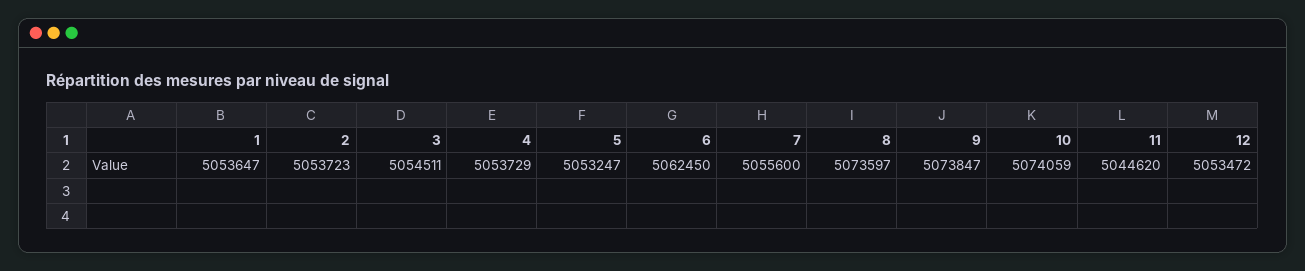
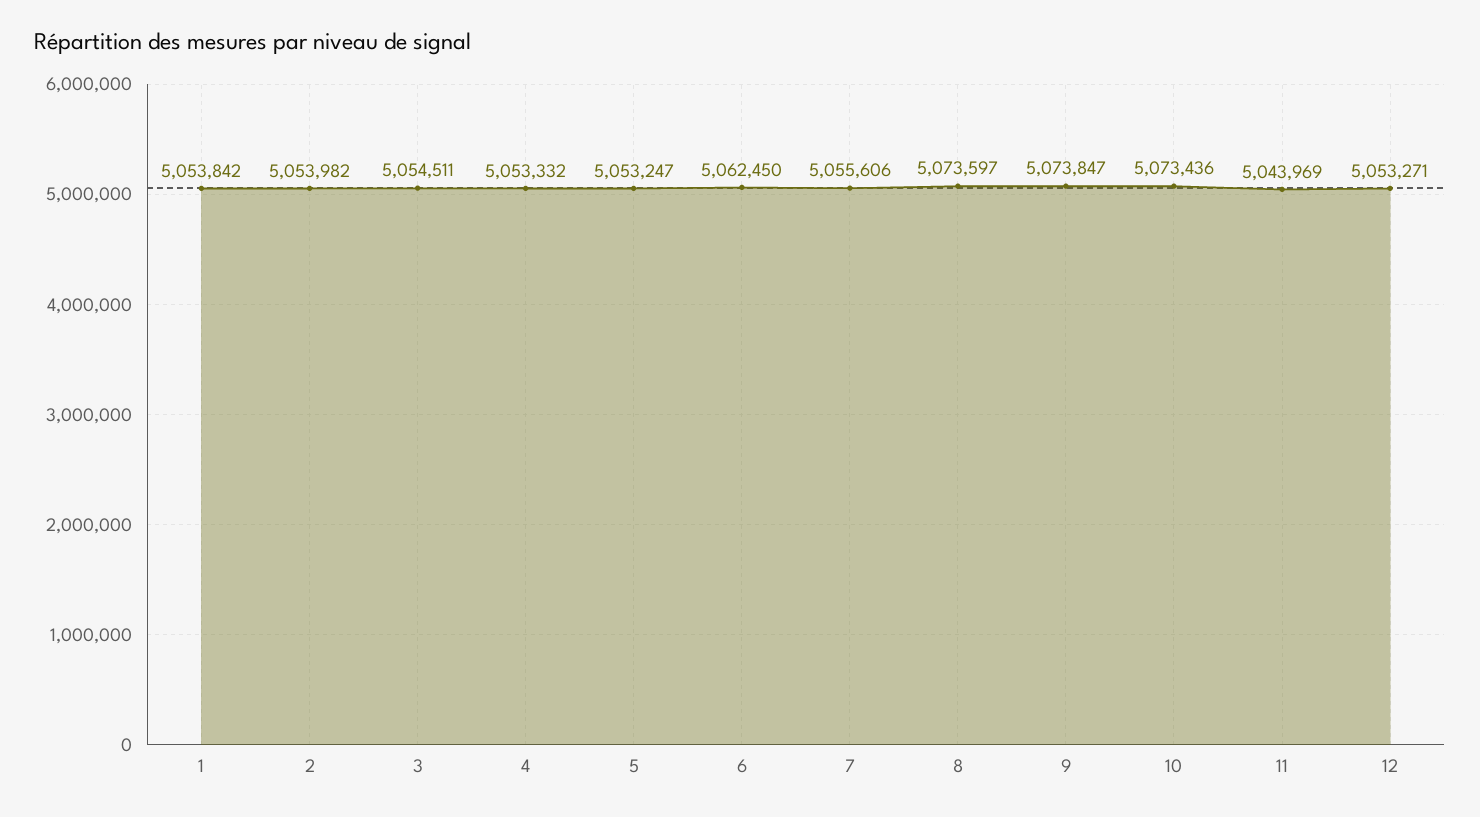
  {
-   "1": 5053647,
+   "1": 5053842,
-   "2": 5053723,
+   "2": 5053982,
    "3": 5054511,
-   "4": 5053729,
+   "4": 5053332,
    "5": 5053247,
    "6": 5062450,
-   "7": 5055600,
+   "7": 5055606,
    "8": 5073597,
    "9": 5073847,
-   "10": 5074059,
+   "10": 5073436,
-   "11": 5044620,
+   "11": 5043969,
-   "12": 5053472
+   "12": 5053271
  }

